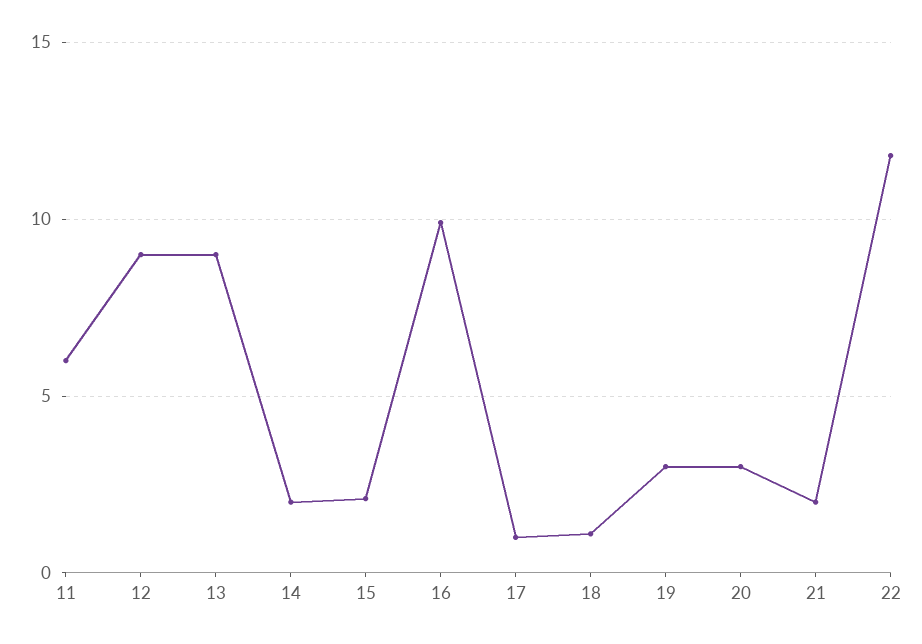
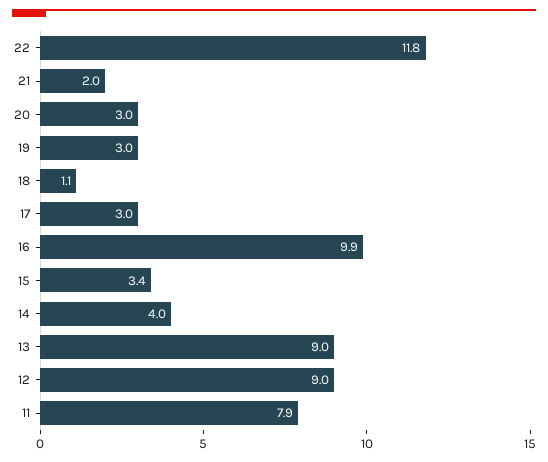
  {
-   "11": 6,
+   "11": 7.9,
    "12": 9,
    "13": 9,
-   "14": 2,
+   "14": 4,
-   "15": 2,
+   "15": 3.4,
    "16": 9.9,
-   "17": 1,
+   "17": 3,
    "18": 1.1,
    "19": 3,
    "20": 3,
    "21": 2,
    "22": 11.8
  }

